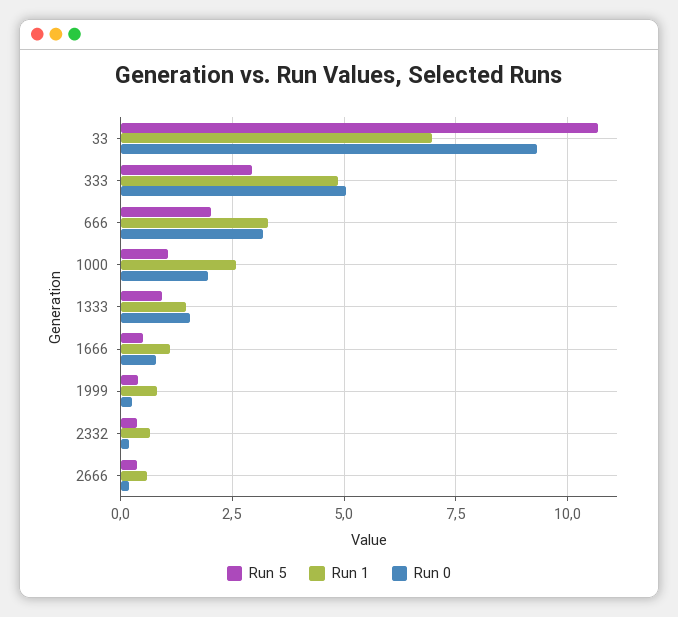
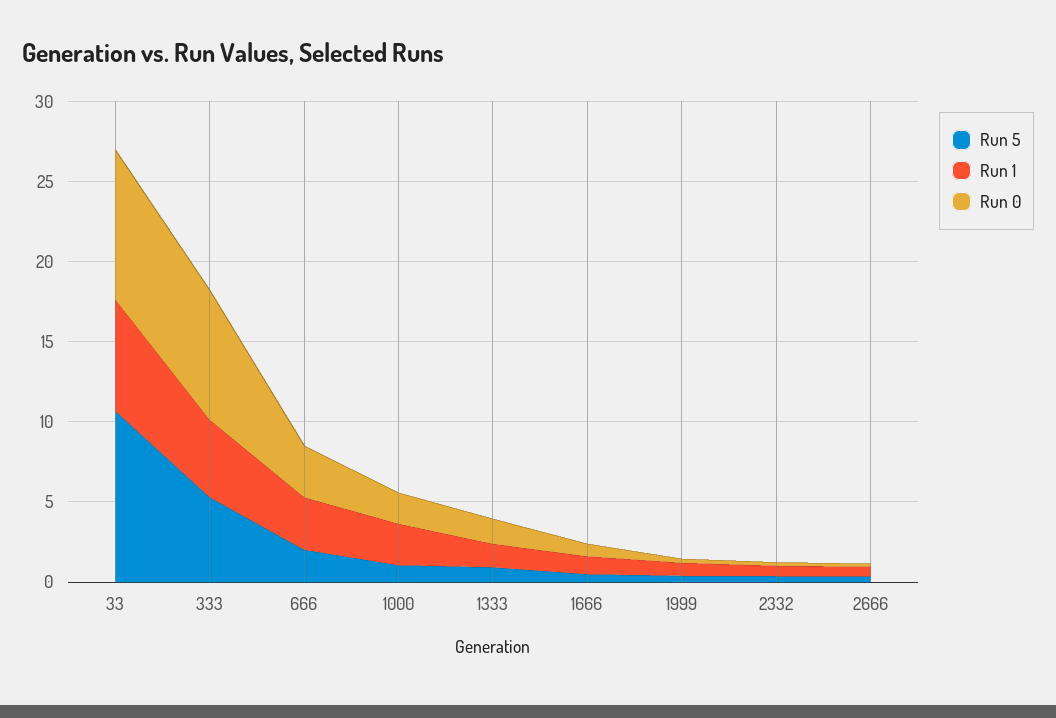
  {
    "Run 5": {
      "33": 10.75,
-     "333": 3,
+     "333": 5,
      "666": 2,
      "1000": 1,
      "1333": 1,
      "1666": 0.5,
      "1999": 0.5,
      "2332": 0.25,
      "2666": 0.25
    },
    "Run 1": {
      "33": 7,
      "333": 4.75,
      "666": 3.25,
      "1000": 2.5,
      "1333": 1.5,
      "1666": 1,
      "1999": 0.75,
      "2332": 0.75,
      "2666": 0.5
    },
    "Run 0": {
      "33": 9.25,
-     "333": 5,
+     "333": 8,
      "666": 3.25,
      "1000": 2,
      "1333": 1.5,
      "1666": 0.75,
      "1999": 0.25,
      "2332": 0.25,
      "2666": 0.25
    }
  }

